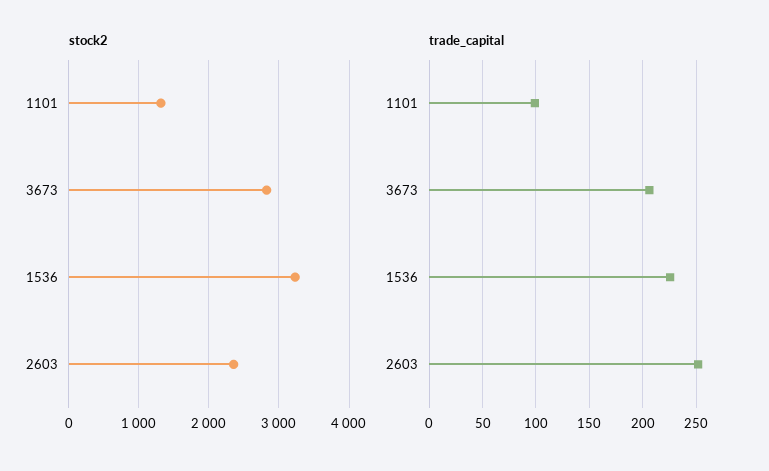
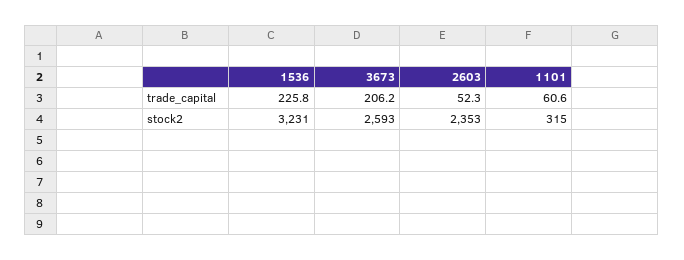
  {
    "stock2": {
-     "1101": 1300,
+     "1101": 315,
-     "3673": 2800,
+     "3673": 2593,
      "1536": 3231,
      "2603": 2353
    },
    "trade_capital": {
-     "1101": 100,
+     "1101": 60.6,
      "3673": 206.2,
      "1536": 225.8,
-     "2603": 250
+     "2603": 52.3
    }
  }

